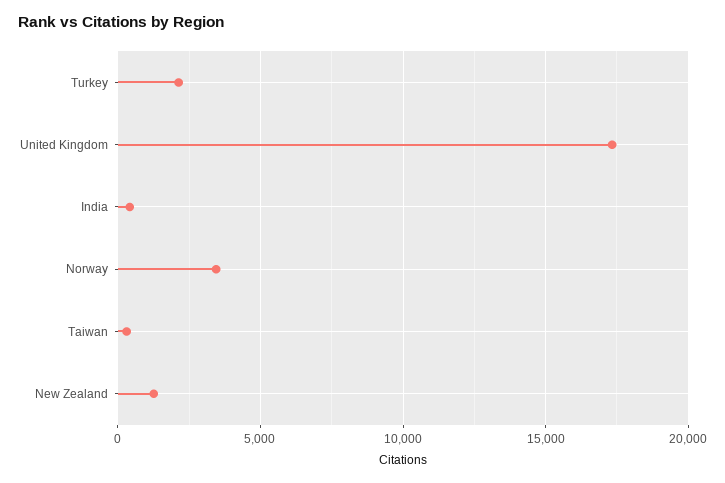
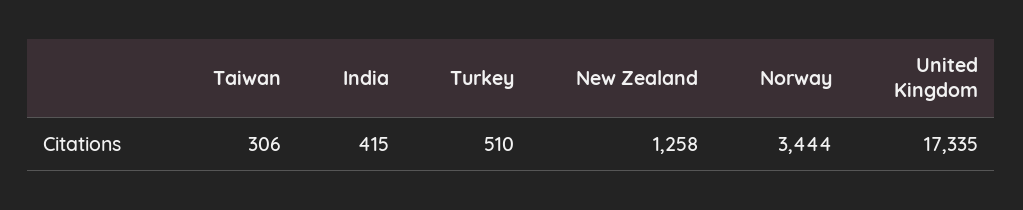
  {
-   "Turkey": 2000,
+   "Turkey": 510,
    "United Kingdom": 17335,
    "India": 415,
    "Norway": 3444,
    "Taiwan": 306,
    "New Zealand": 1258
  }

